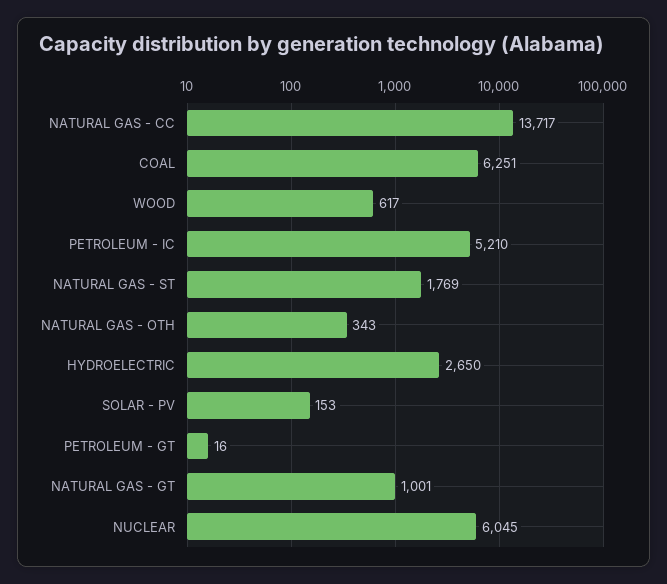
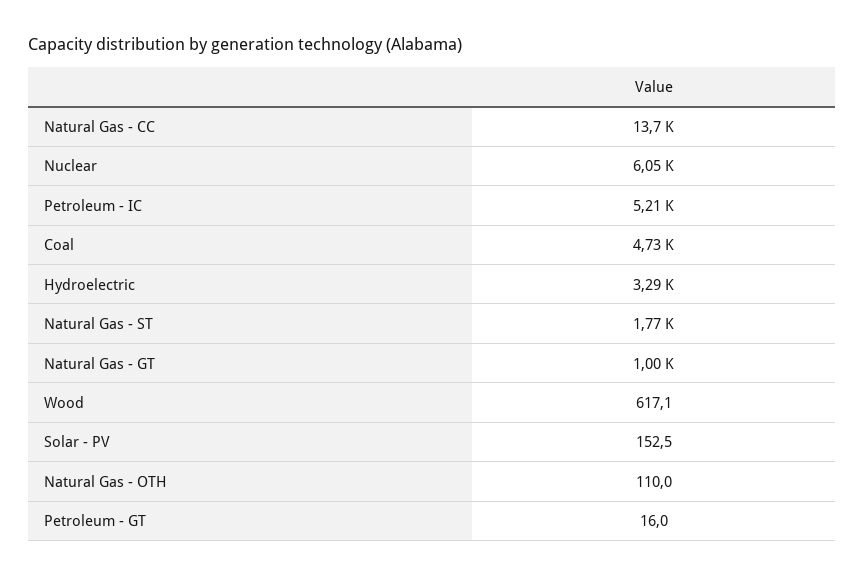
  {
    "NATURAL GAS - CC": 13717,
-   "COAL": 6251,
+   "COAL": 4730,
    "WOOD": 617.1,
    "PETROLEUM - IC": 5210,
    "NATURAL GAS - ST": 1769,
-   "NATURAL GAS - OTH": 343,
+   "NATURAL GAS - OTH": 110,
-   "HYDROELECTRIC": 2650,
+   "HYDROELECTRIC": 3290,
    "SOLAR - PV": 152.5,
    "PETROLEUM - GT": 16,
    "NATURAL GAS - GT": 1001,
    "NUCLEAR": 6045
  }

